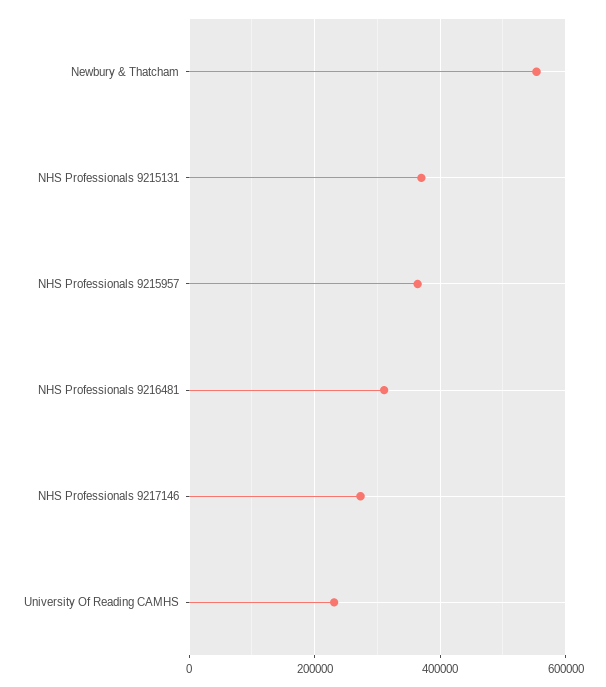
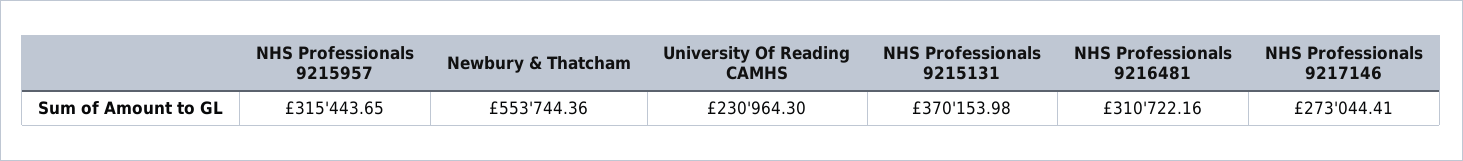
  {
    "Newbury & Thatcham": 553744.36,
    "NHS Professionals 9215131": 370153.98,
-   "NHS Professionals 9215957": 360000,
+   "NHS Professionals 9215957": 315443.65,
    "NHS Professionals 9216481": 310722.16,
    "NHS Professionals 9217146": 273044.41,
    "University Of Reading CAMHS": 230964.3
  }

